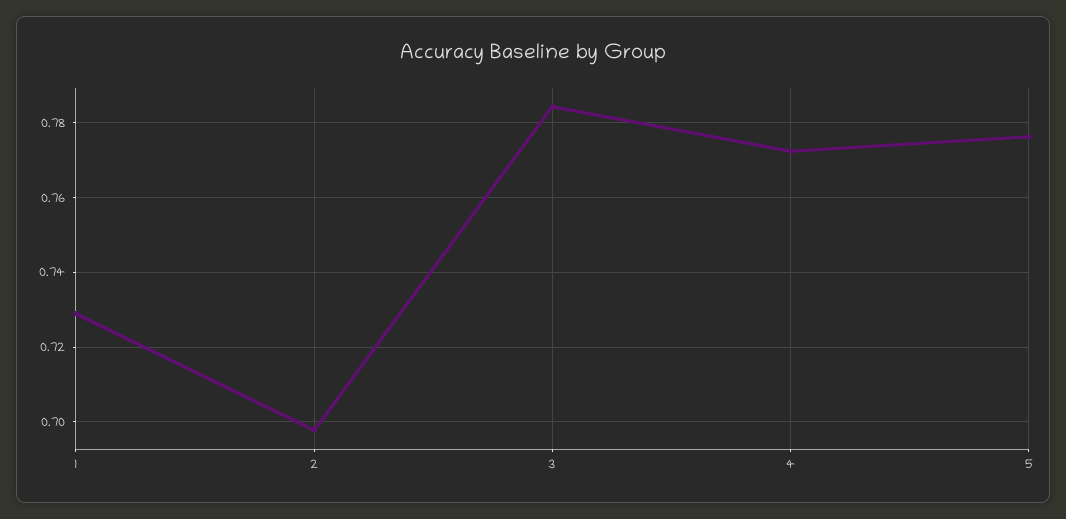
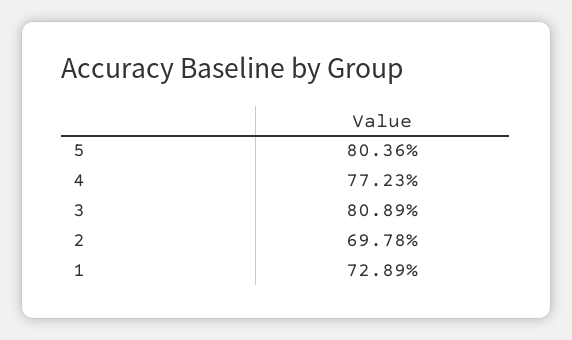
  {
    "1": 0.7289,
    "2": 0.6978,
-   "3": 0.784,
+   "3": 0.8089,
    "4": 0.7723,
-   "5": 0.776
+   "5": 0.8036
  }

